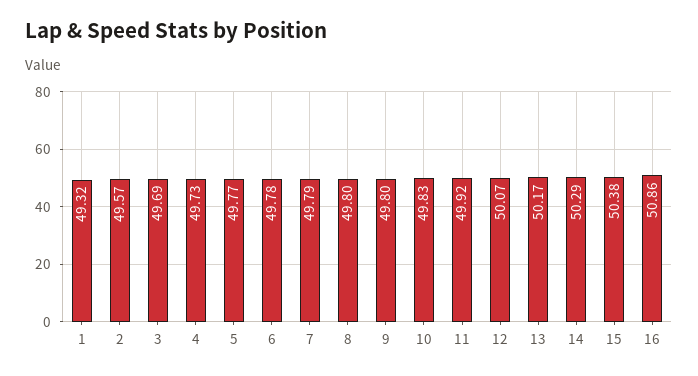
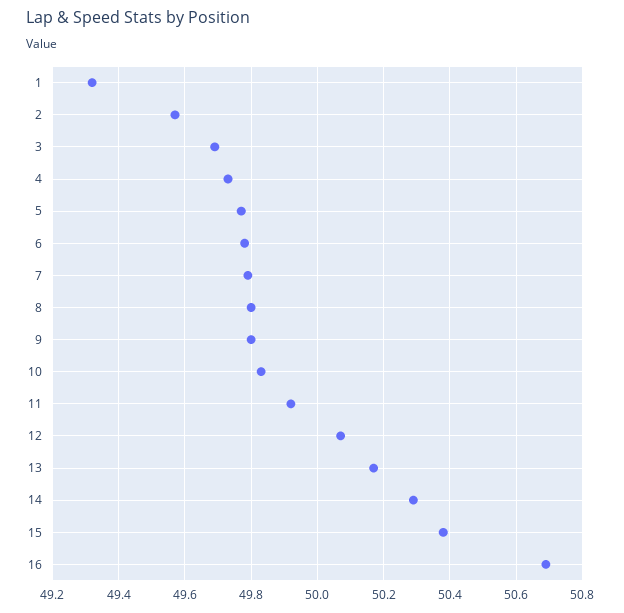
  {
    "1": 49.32,
    "2": 49.57,
    "3": 49.69,
    "4": 49.73,
    "5": 49.77,
    "6": 49.78,
    "7": 49.79,
    "8": 49.8,
    "9": 49.8,
    "10": 49.83,
    "11": 49.92,
    "12": 50.07,
    "13": 50.17,
    "14": 50.29,
    "15": 50.38,
-   "16": 50.86
+   "16": 50.7
  }

